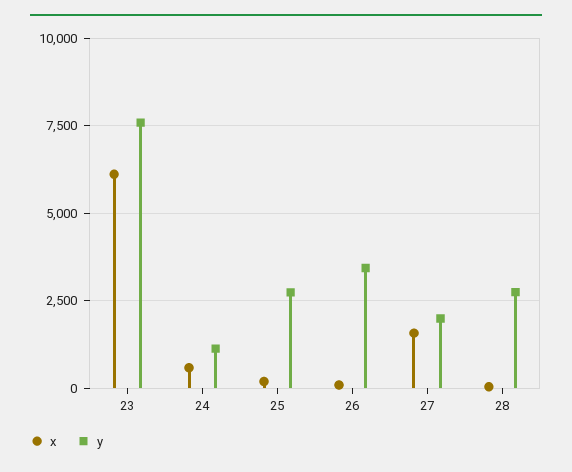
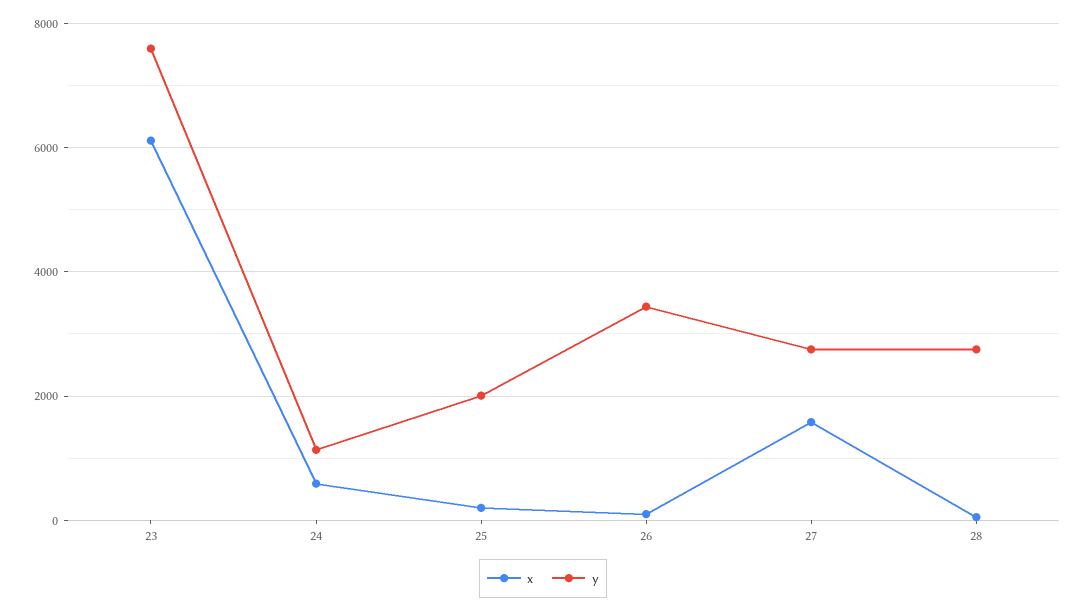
  {
    "x": {
      "23": 6200,
      "24": 600,
      "25": 200,
      "26": 200,
      "27": 1600,
      "28": 0
    },
    "y": {
      "23": 7600,
      "24": 1200,
-     "25": 2750,
+     "25": 2000,
      "26": 3400,
-     "27": 2000,
+     "27": 2800,
      "28": 2800
    }
  }

